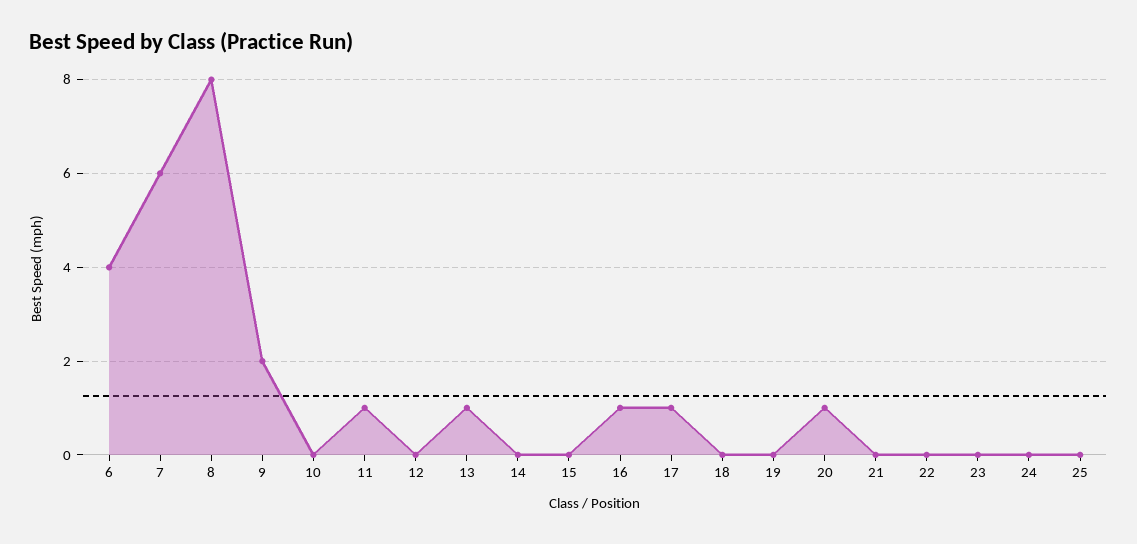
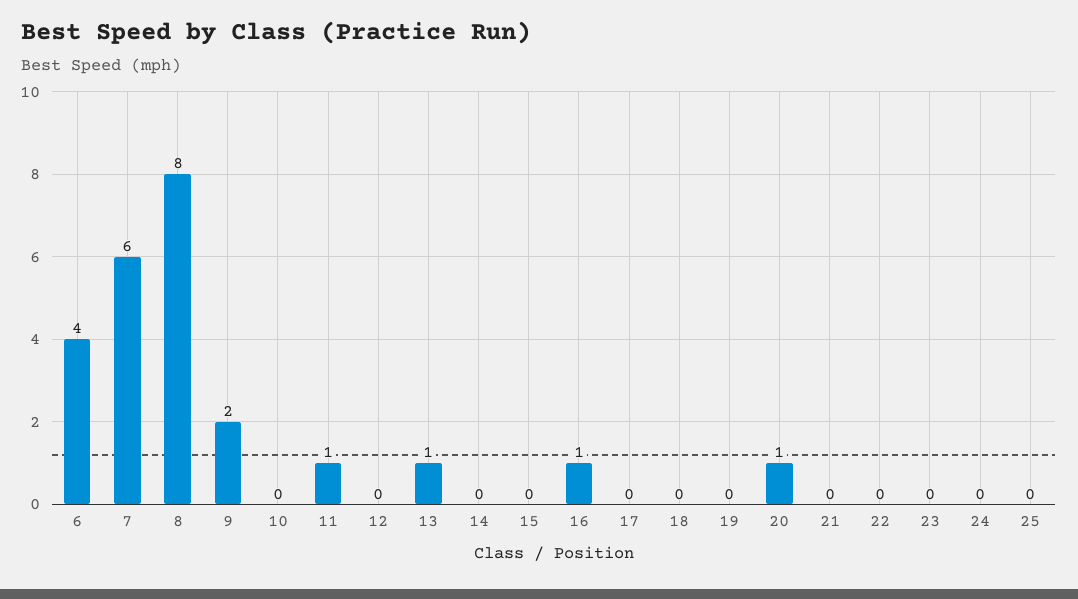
  {
    "6": 4,
    "7": 6,
    "8": 8,
    "9": 2,
    "10": 0,
    "11": 1,
    "12": 0,
    "13": 1,
    "14": 0,
    "15": 0,
    "16": 1,
-   "17": 1,
+   "17": 0,
    "18": 0,
    "19": 0,
    "20": 1,
    "21": 0,
    "22": 0,
    "23": 0,
    "24": 0,
    "25": 0
  }

